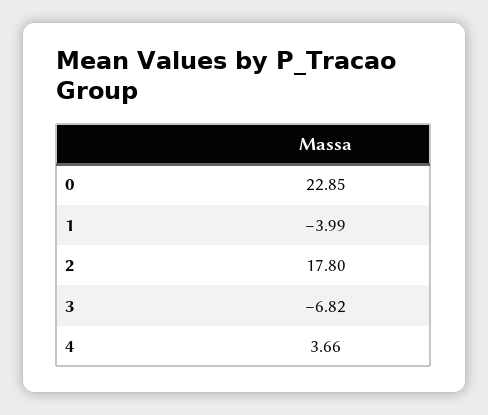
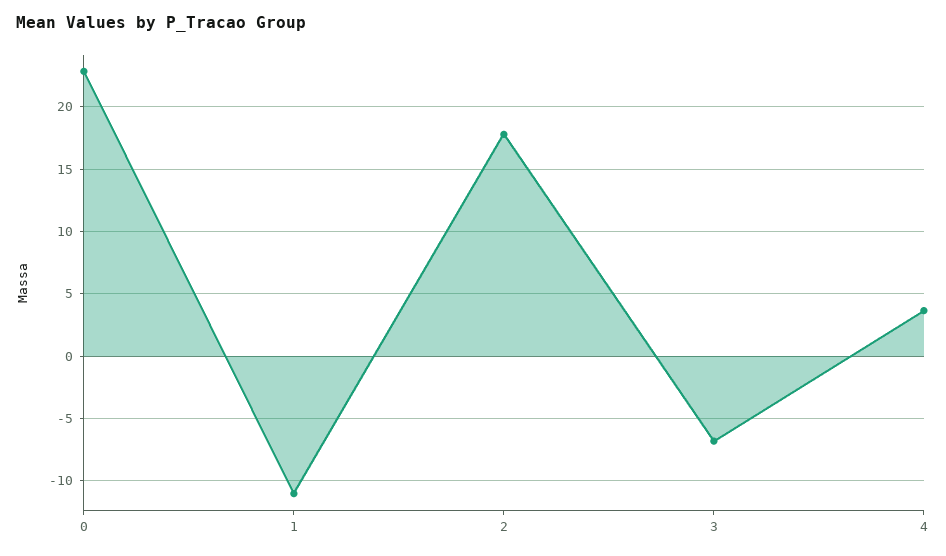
  {
    "0": 22.85,
-   "1": -3.99,
+   "1": -11,
    "2": 17.8,
    "3": -6.82,
    "4": 3.66
  }

